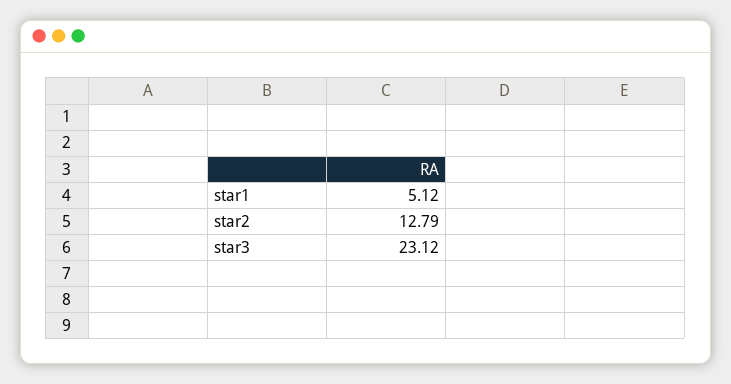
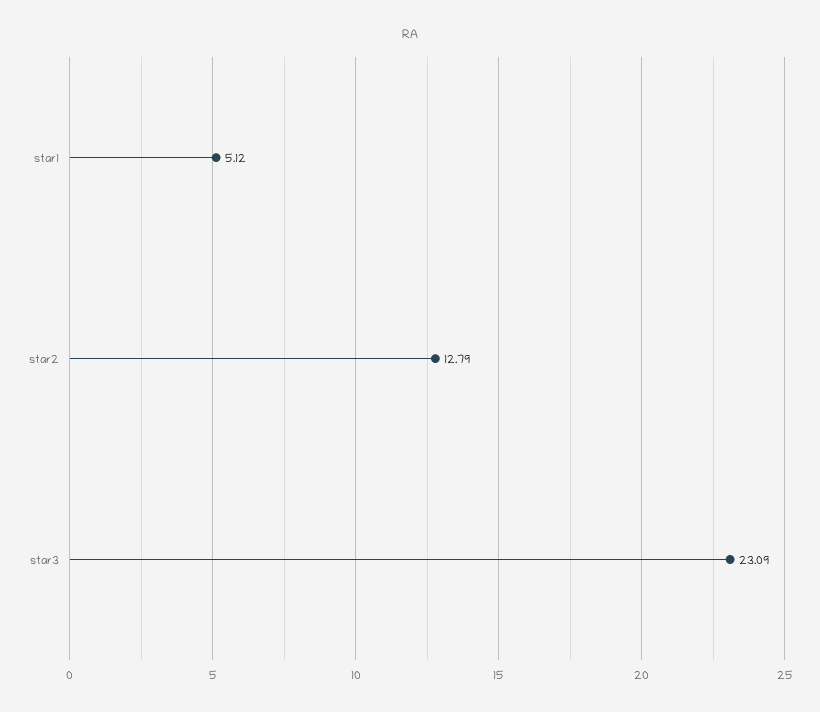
  {
    "star1": 5.12,
    "star2": 12.79,
-   "star3": 23.12
+   "star3": 23.09
  }

